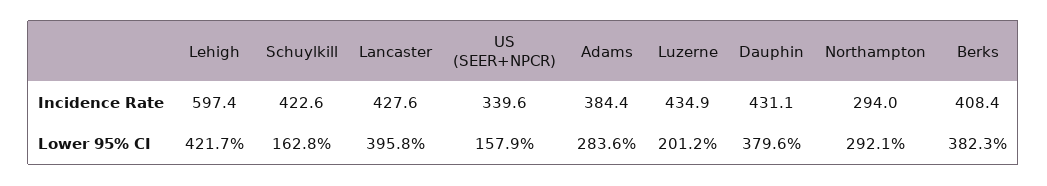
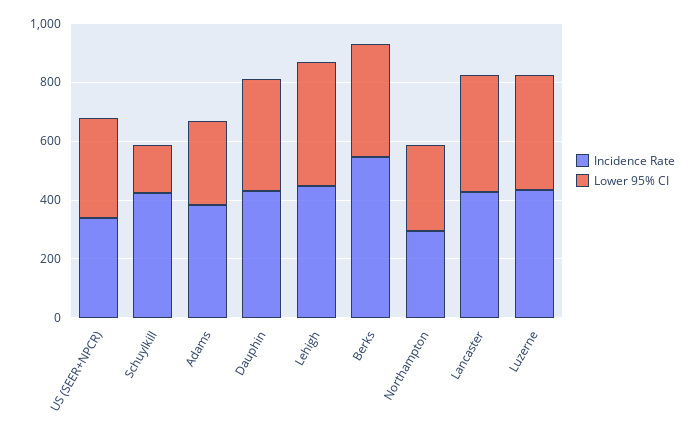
  {
    "Incidence Rate": {
-     "Lehigh": 597.4,
+     "Lehigh": 450,
      "Schuylkill": 422.6,
      "Lancaster": 427.6,
      "US (SEER+NPCR)": 339.6,
      "Adams": 384.4,
      "Luzerne": 434.9,
      "Dauphin": 431.1,
      "Northampton": 294,
-     "Berks": 408.4
+     "Berks": 550
    },
    "Lower 95% CI": {
      "Lehigh": 421.7,
      "Schuylkill": 162.8,
      "Lancaster": 395.8,
-     "US (SEER+NPCR)": 157.9,
+     "US (SEER+NPCR)": 350,
      "Adams": 283.6,
-     "Luzerne": 201.2,
+     "Luzerne": 400,
      "Dauphin": 379.6,
      "Northampton": 292.1,
      "Berks": 382.3
    }
  }

